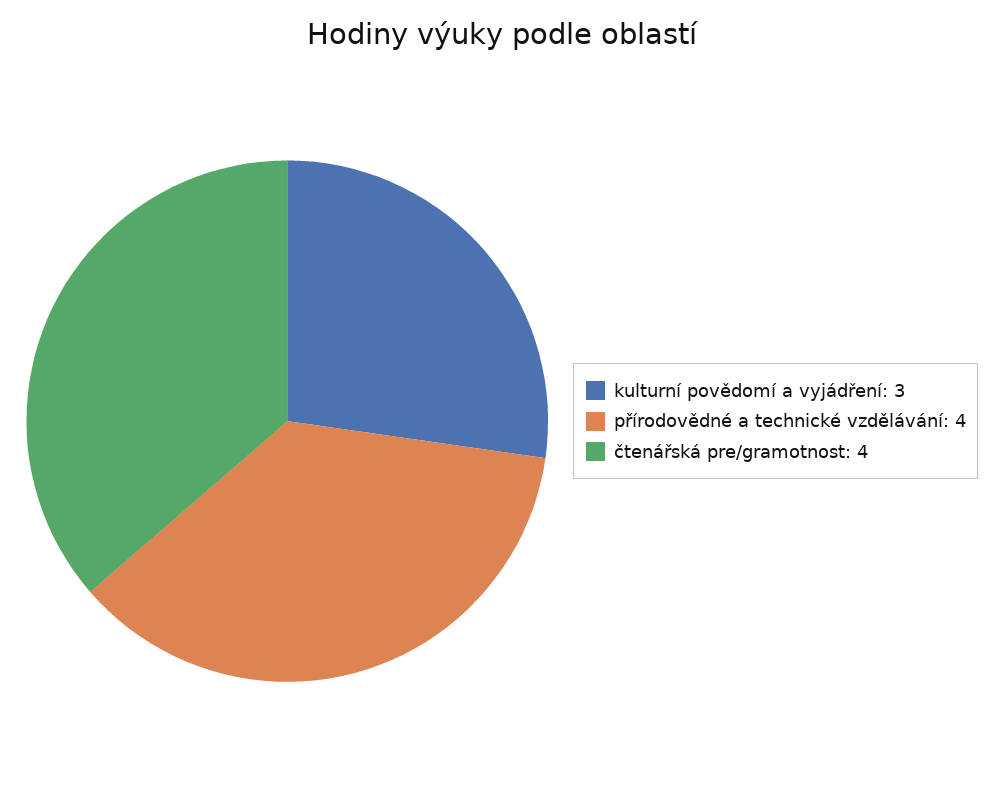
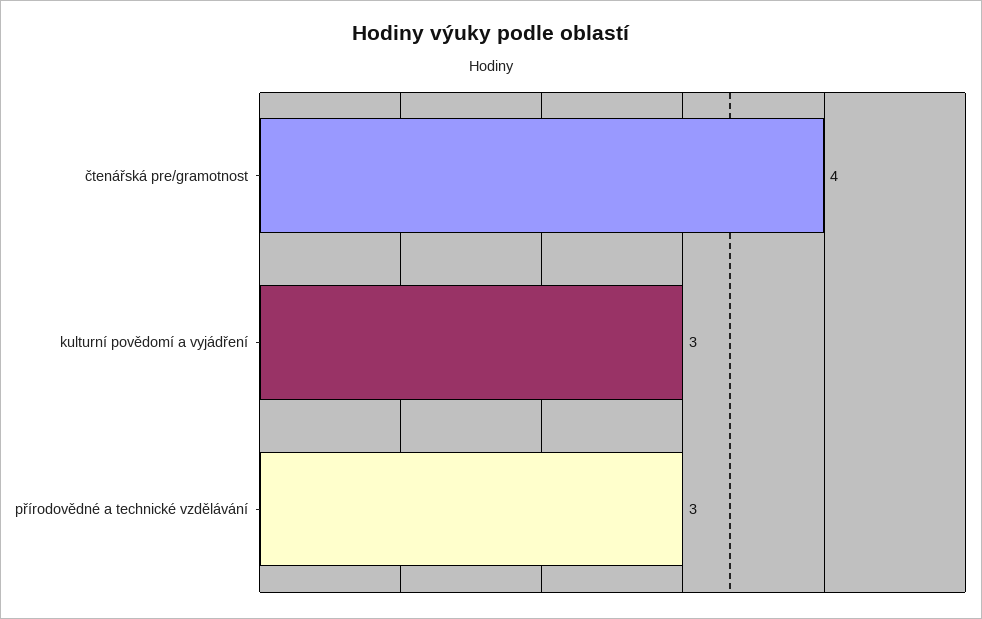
  {
    "kulturní povědomí a vyjádření": 3,
-   "přírodovědné a technické vzdělávání": 4,
+   "přírodovědné a technické vzdělávání": 3,
    "čtenářská pre/gramotnost": 4
  }

